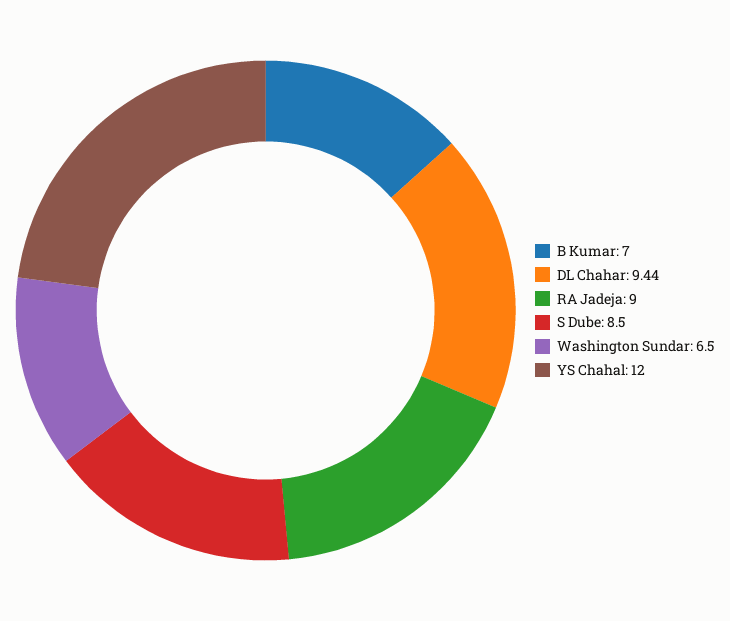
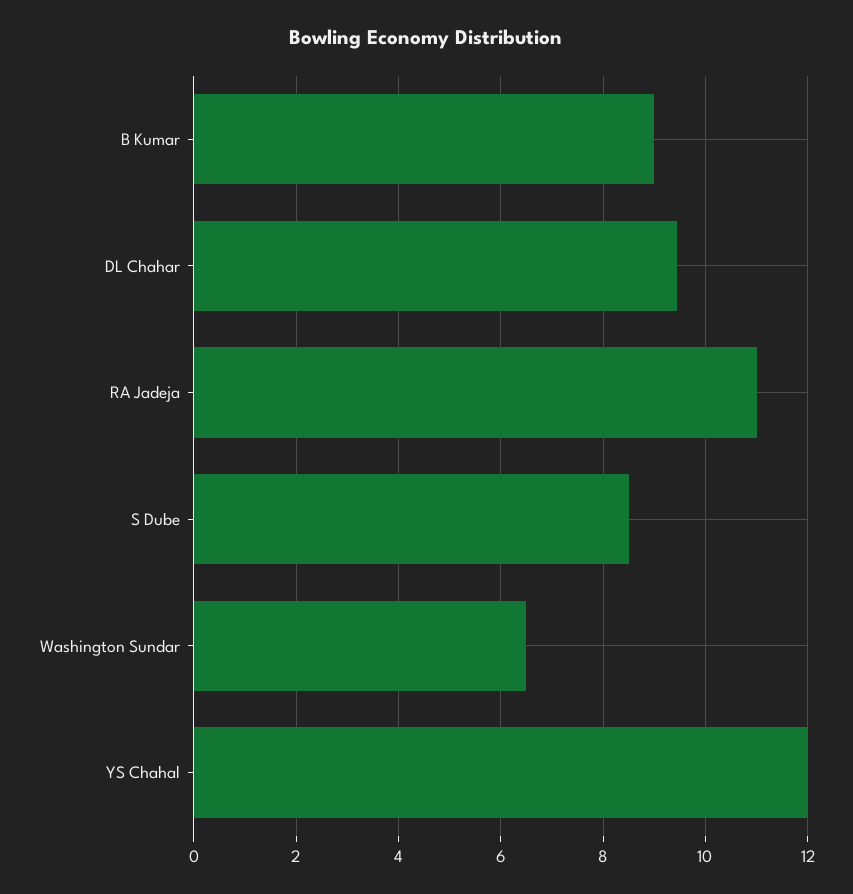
  {
-   "B Kumar": 7,
+   "B Kumar": 9,
    "DL Chahar": 9.44,
-   "RA Jadeja": 9,
+   "RA Jadeja": 11,
    "S Dube": 8.5,
    "Washington Sundar": 6.5,
    "YS Chahal": 12
  }

